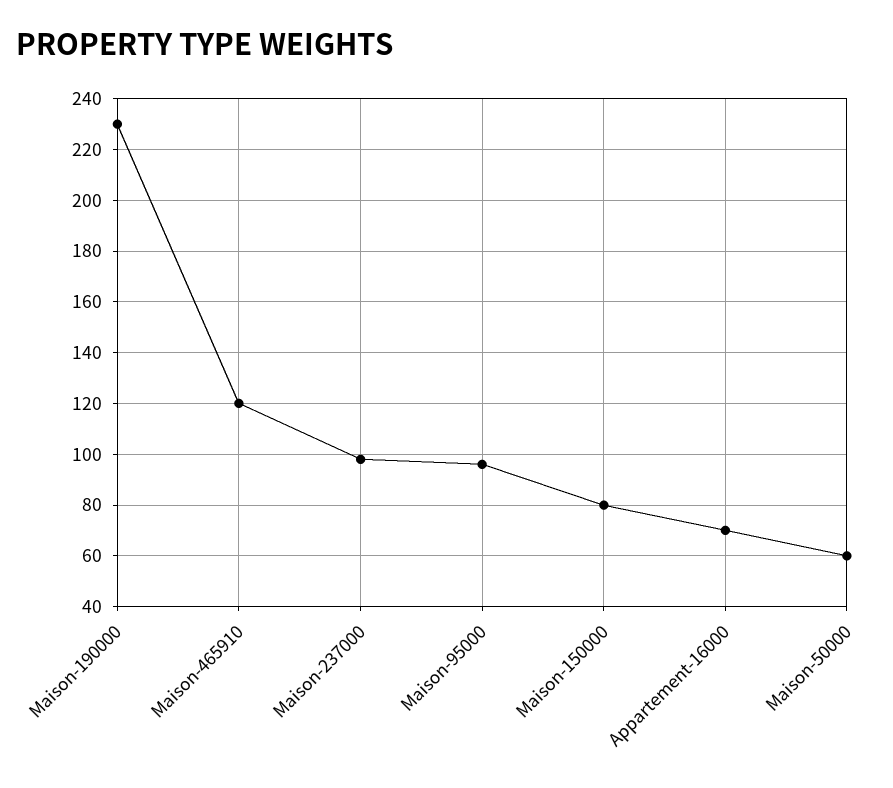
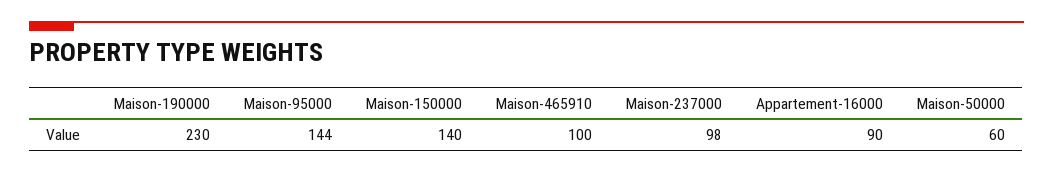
  {
    "Maison-190000": 230,
-   "Maison-465910": 120,
+   "Maison-465910": 100,
    "Maison-237000": 98,
-   "Maison-95000": 95,
+   "Maison-95000": 144,
-   "Maison-150000": 80,
+   "Maison-150000": 140,
-   "Appartement-16000": 70,
+   "Appartement-16000": 90,
    "Maison-50000": 60
  }

